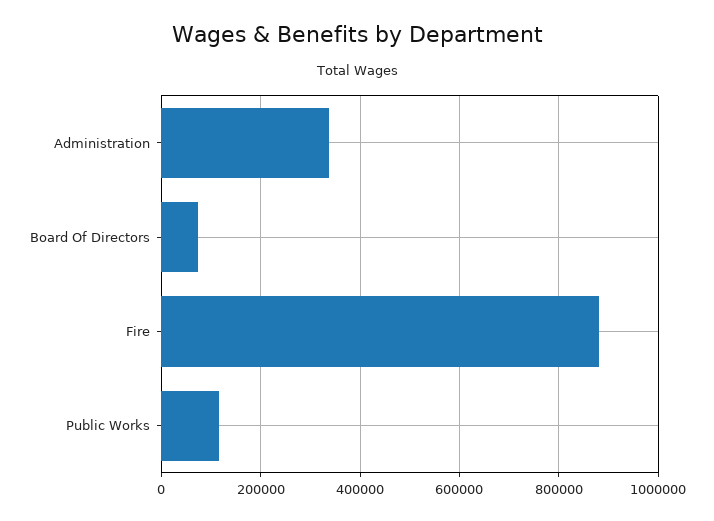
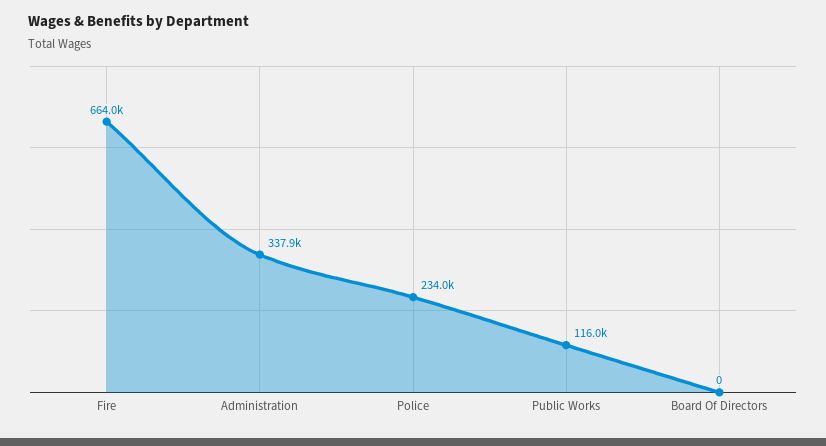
  {
    "Administration": 337900,
-   "Board Of Directors": 80000,
+   "Board Of Directors": 0,
-   "Fire": 880000,
+   "Fire": 664000,
-   "Public Works": 116000
+   "Public Works": 116000,
+   "Police": 234000
  }

